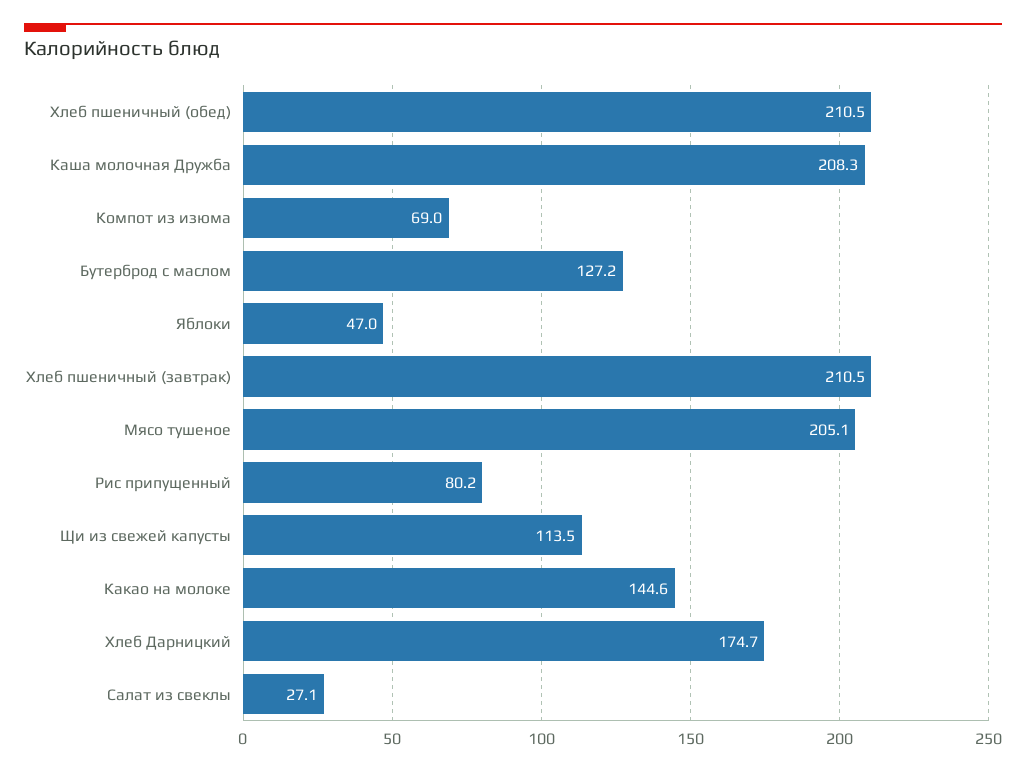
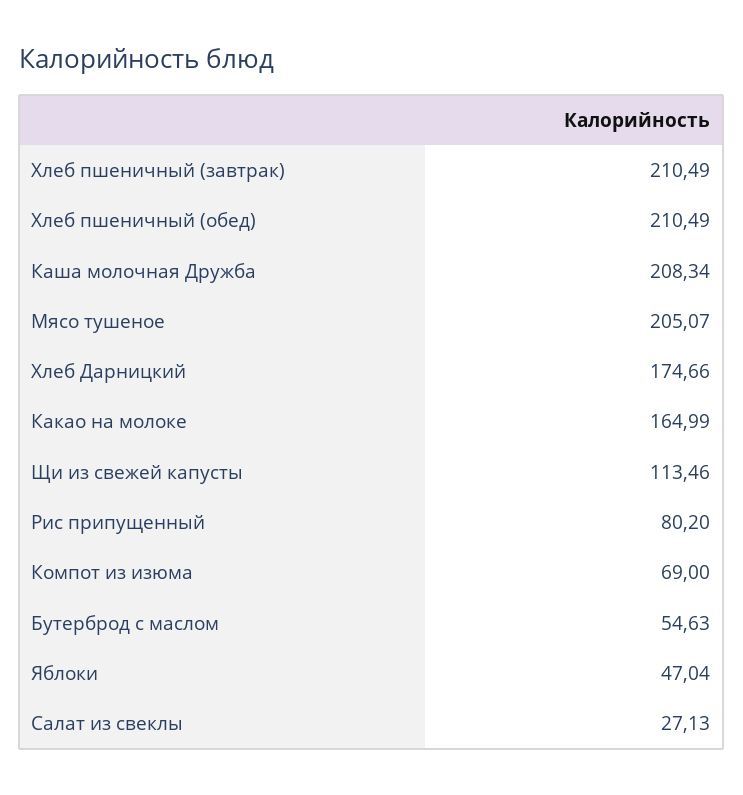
  {
    "Хлеб пшеничный (обед)": 210.49,
    "Каша молочная Дружба": 208.34,
    "Компот из изюма": 69,
-   "Бутерброд с маслом": 127.2,
+   "Бутерброд с маслом": 54.63,
    "Яблоки": 47.04,
    "Хлеб пшеничный (завтрак)": 210.49,
    "Мясо тушеное": 205.07,
    "Рис припущенный": 80.2,
    "Щи из свежей капусты": 113.46,
-   "Какао на молоке": 144.6,
+   "Какао на молоке": 164.99,
    "Хлеб Дарницкий": 174.66,
    "Салат из свеклы": 27.13
  }

